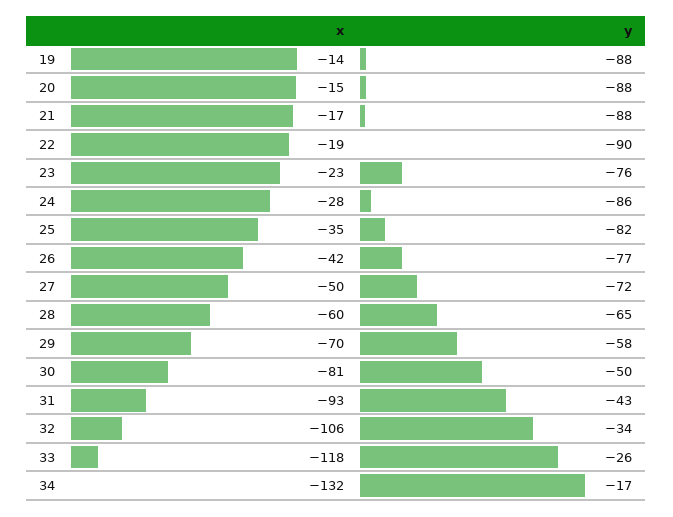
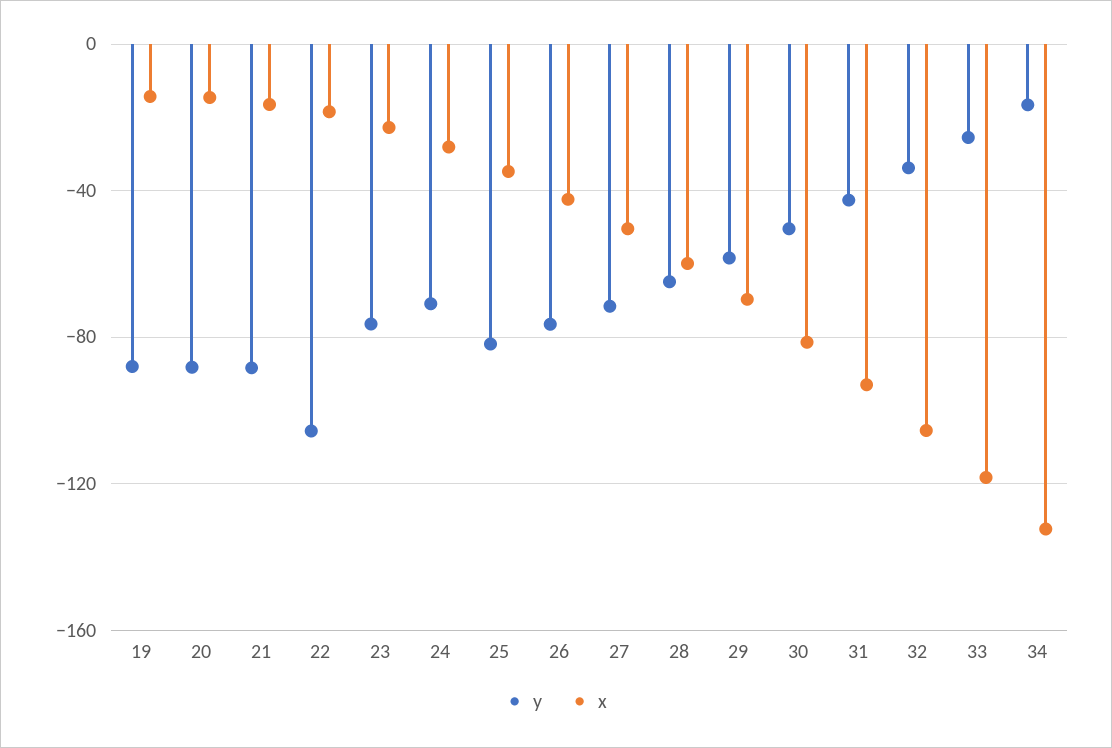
  {
    "x": {
      "19": -14,
      "20": -15,
      "21": -17,
      "22": -19,
      "23": -23,
      "24": -28,
      "25": -35,
      "26": -42,
      "27": -50,
      "28": -60,
      "29": -70,
      "30": -81,
      "31": -93,
      "32": -106,
      "33": -118,
      "34": -132
    },
    "y": {
      "19": -88,
      "20": -88,
      "21": -88,
-     "22": -90,
+     "22": -105,
      "23": -76,
-     "24": -86,
+     "24": -70,
      "25": -82,
      "26": -77,
      "27": -72,
      "28": -65,
      "29": -58,
      "30": -50,
      "31": -43,
      "32": -34,
      "33": -26,
      "34": -17
    }
  }

